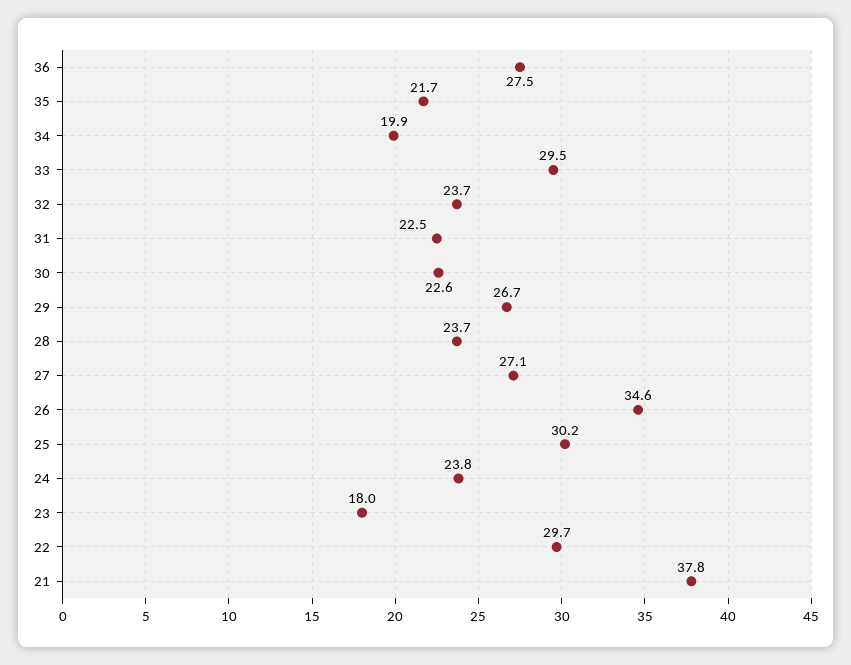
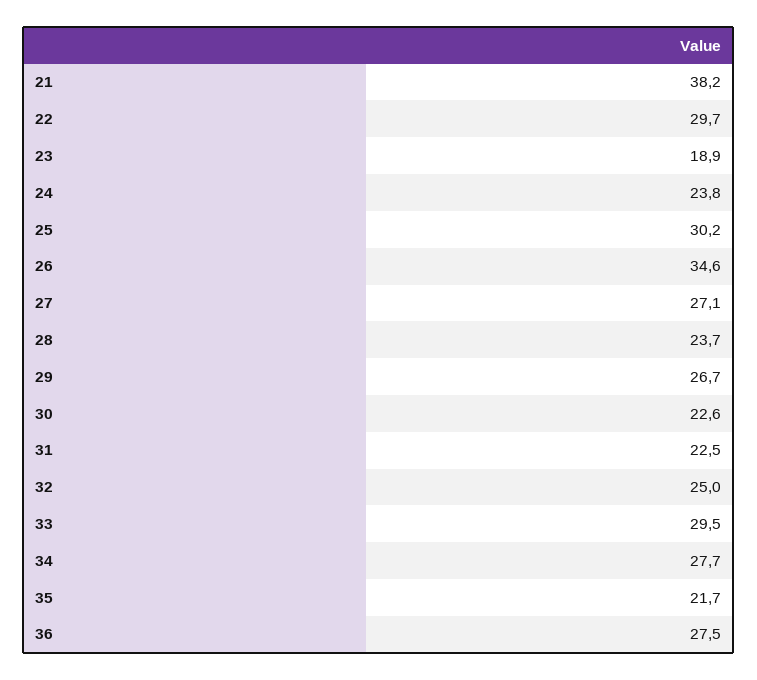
  {
    "36": 27.5,
    "35": 21.7,
-   "34": 19.9,
+   "34": 27.7,
    "33": 29.5,
-   "32": 23.7,
+   "32": 25,
    "31": 22.5,
    "30": 22.6,
    "29": 26.7,
    "28": 23.7,
    "27": 27.1,
    "26": 34.6,
    "25": 30.2,
    "24": 23.8,
-   "23": 18,
+   "23": 18.9,
    "22": 29.7,
-   "21": 37.8
+   "21": 38.2
  }

